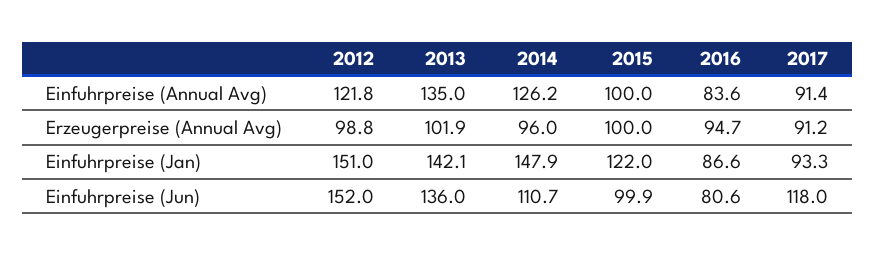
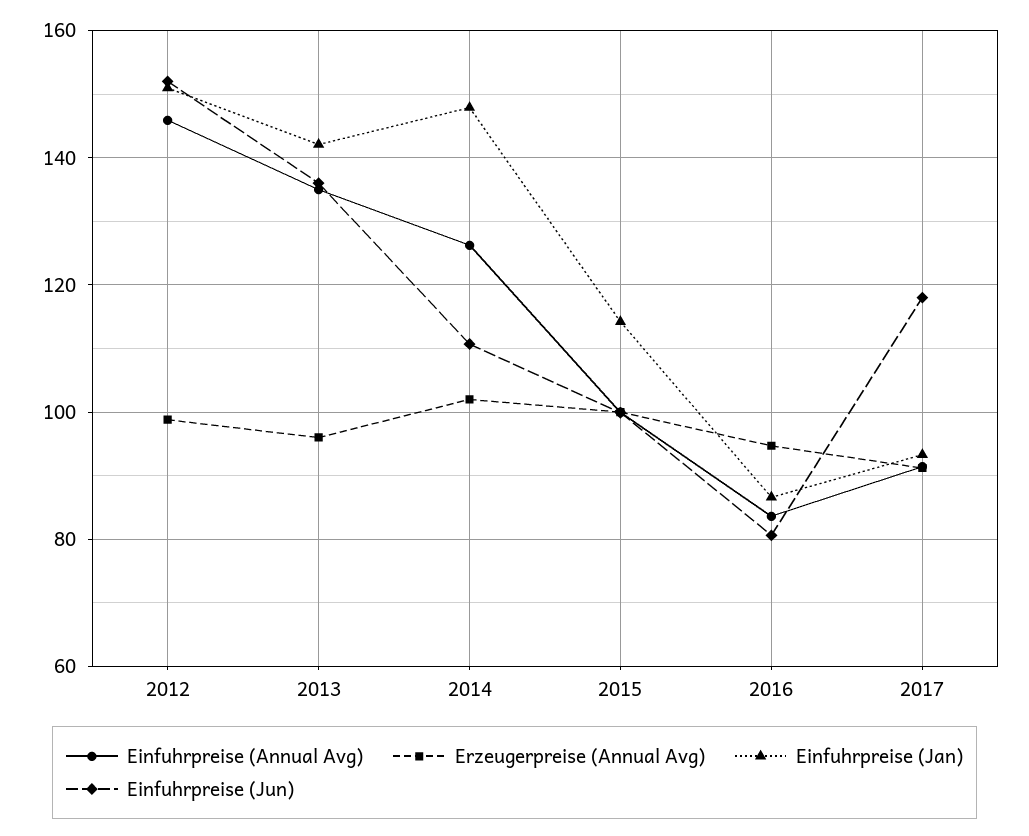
  {
    "Einfuhrpreise (Annual Avg)": {
-     "2012": 121.8,
+     "2012": 146,
      "2013": 135,
      "2014": 126.2,
      "2015": 100,
      "2016": 83.6,
      "2017": 91.4
    },
    "Erzeugerpreise (Annual Avg)": {
      "2012": 98.8,
-     "2013": 101.9,
+     "2013": 96,
-     "2014": 96,
+     "2014": 102,
      "2015": 100,
      "2016": 94.7,
      "2017": 91.2
    },
    "Einfuhrpreise (Jan)": {
      "2012": 151,
      "2013": 142.1,
      "2014": 147.9,
-     "2015": 122,
+     "2015": 114,
      "2016": 86.6,
      "2017": 93.3
    },
    "Einfuhrpreise (Jun)": {
      "2012": 152,
      "2013": 136,
      "2014": 110.7,
      "2015": 99.9,
      "2016": 80.6,
      "2017": 118
    }
  }

